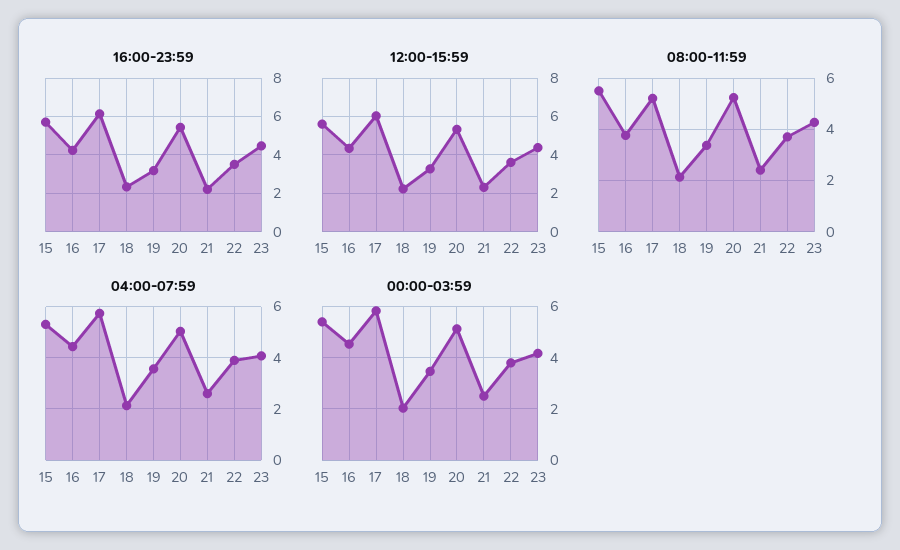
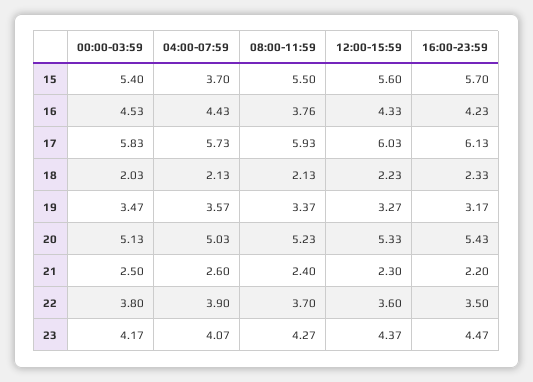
  {
    "16:00-23:59": {
      "15": 5.7,
      "16": 4.23,
      "17": 6.13,
      "18": 2.33,
      "19": 3.17,
      "20": 5.43,
      "21": 2.2,
      "22": 3.5,
      "23": 4.47
    },
    "12:00-15:59": {
      "15": 5.6,
      "16": 4.33,
      "17": 6.03,
      "18": 2.23,
      "19": 3.27,
      "20": 5.33,
      "21": 2.3,
      "22": 3.6,
      "23": 4.37
    },
    "08:00-11:59": {
      "15": 5.5,
      "16": 3.76,
-     "17": 5.25,
+     "17": 5.93,
      "18": 2.13,
      "19": 3.37,
      "20": 5.23,
      "21": 2.4,
      "22": 3.7,
      "23": 4.27
    },
    "04:00-07:59": {
-     "15": 5.25,
+     "15": 3.7,
      "16": 4.43,
      "17": 5.73,
      "18": 2.13,
      "19": 3.57,
      "20": 5.03,
      "21": 2.6,
      "22": 3.9,
      "23": 4.07
    },
    "00:00-03:59": {
      "15": 5.4,
      "16": 4.53,
      "17": 5.83,
      "18": 2.03,
      "19": 3.47,
      "20": 5.13,
      "21": 2.5,
      "22": 3.8,
      "23": 4.17
    }
  }

